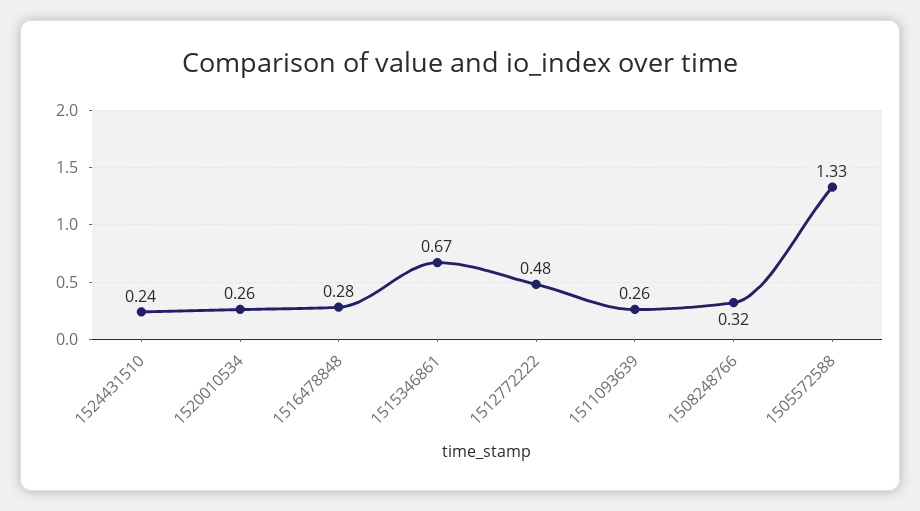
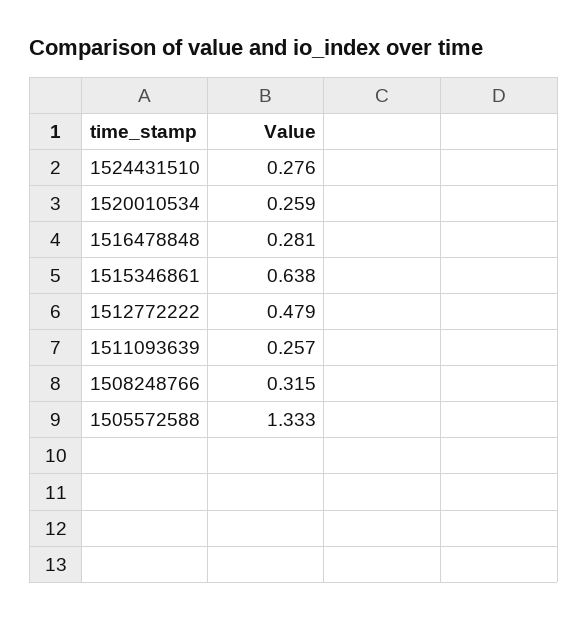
  {
-   "1524431510": 0.24,
+   "1524431510": 0.276,
    "1520010534": 0.259,
    "1516478848": 0.281,
-   "1515346861": 0.67,
+   "1515346861": 0.638,
    "1512772222": 0.479,
    "1511093639": 0.257,
    "1508248766": 0.315,
    "1505572588": 1.333
  }

